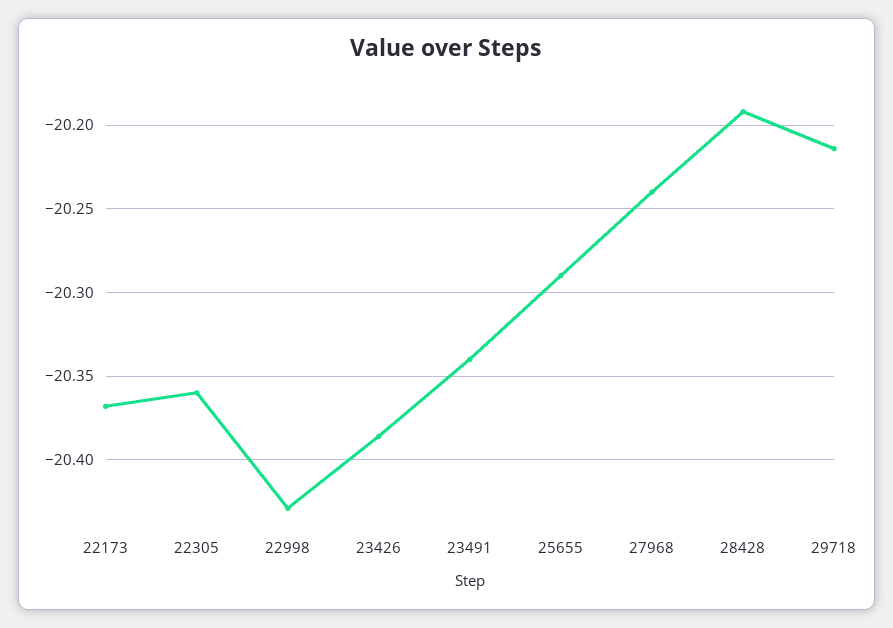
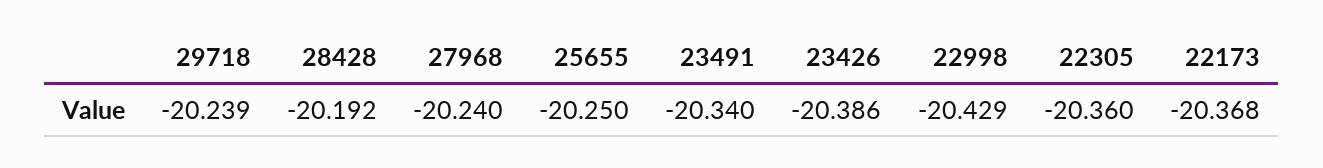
  {
    "22173": -20.368,
    "22305": -20.36,
    "22998": -20.429,
    "23426": -20.386,
    "23491": -20.34,
-   "25655": -20.29,
+   "25655": -20.25,
    "27968": -20.24,
    "28428": -20.192,
-   "29718": -20.215
+   "29718": -20.239
  }

